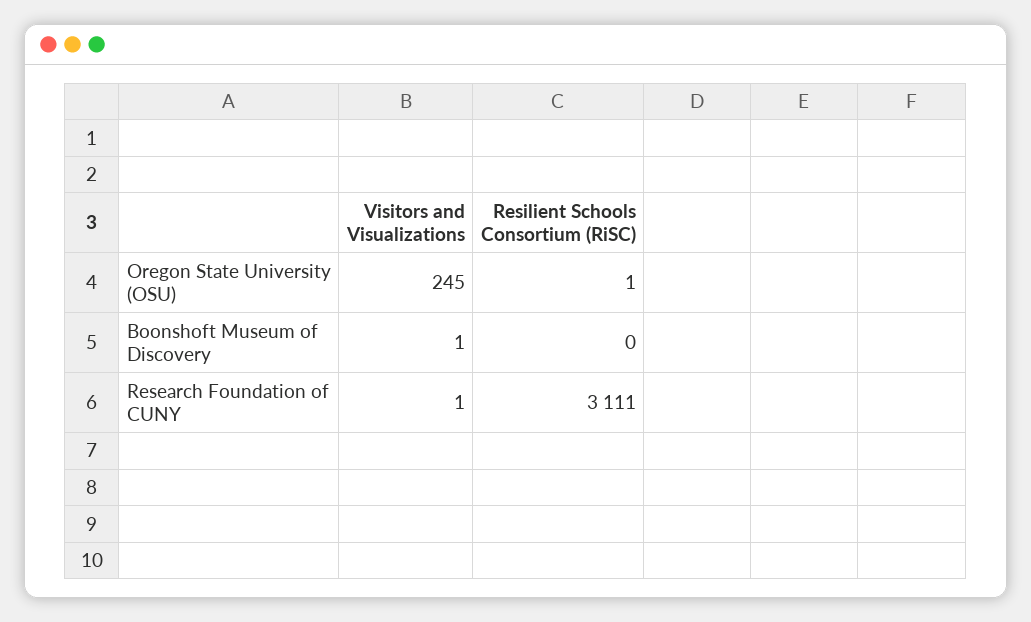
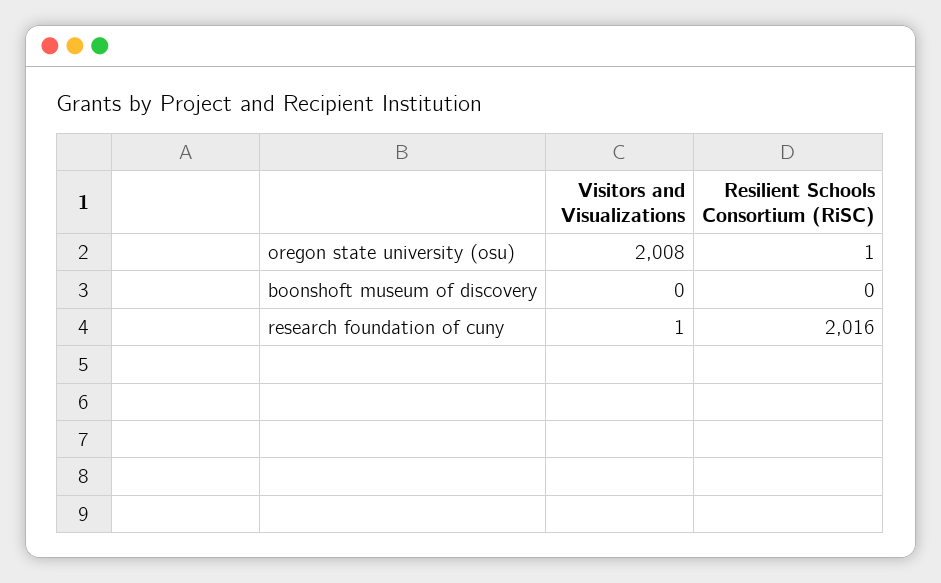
  {
    "Visitors and Visualizations": {
-     "Oregon State University (OSU)": 245,
+     "Oregon State University (OSU)": 2008,
-     "Boonshoft Museum of Discovery": 1,
+     "Boonshoft Museum of Discovery": 0,
      "Research Foundation of CUNY": 1
    },
    "Resilient Schools Consortium (RiSC)": {
      "Oregon State University (OSU)": 1,
      "Boonshoft Museum of Discovery": 0,
-     "Research Foundation of CUNY": 3111
+     "Research Foundation of CUNY": 2016
    }
  }

